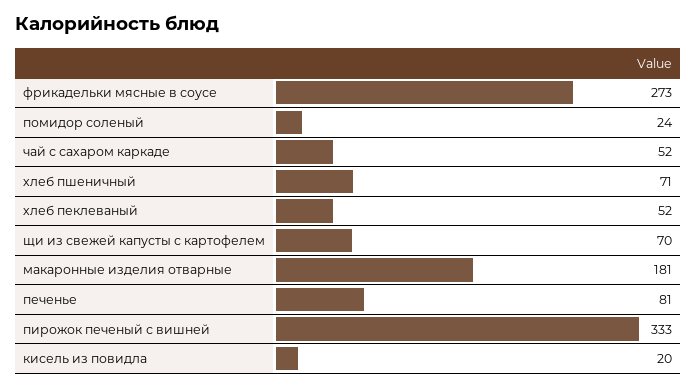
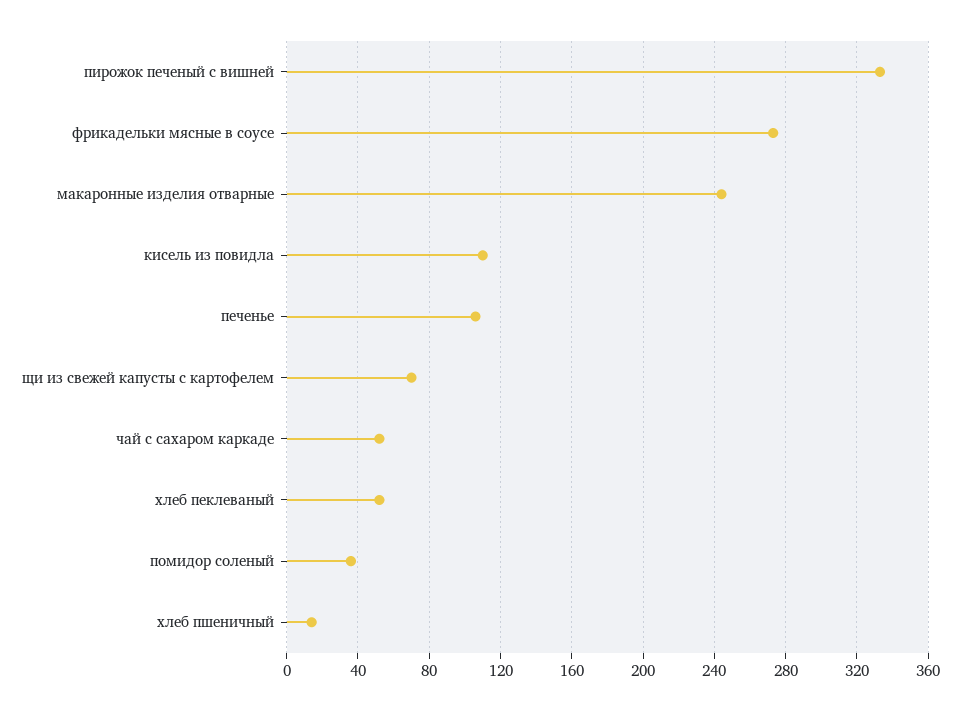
  {
    "фрикадельки мясные в соусе": 273,
-   "помидор соленый": 24,
+   "помидор соленый": 35,
    "чай с сахаром каркаде": 52,
-   "хлеб пшеничный": 71,
+   "хлеб пшеничный": 15,
    "хлеб пеклеваный": 52,
    "щи из свежей капусты с картофелем": 70,
-   "макаронные изделия отварные": 181,
+   "макаронные изделия отварные": 245,
-   "печенье": 81,
+   "печенье": 105,
    "пирожок печеный с вишней": 333,
-   "кисель из повидла": 20
+   "кисель из повидла": 110
  }

